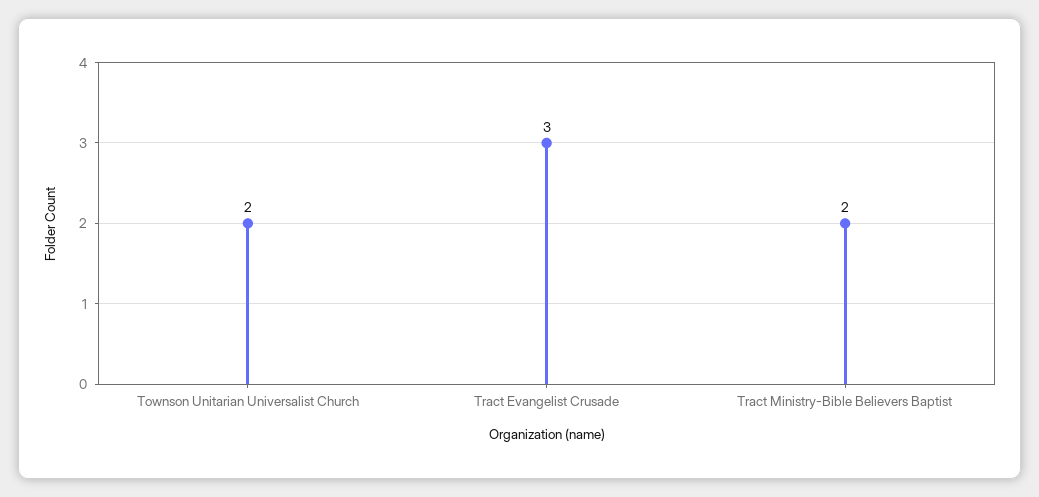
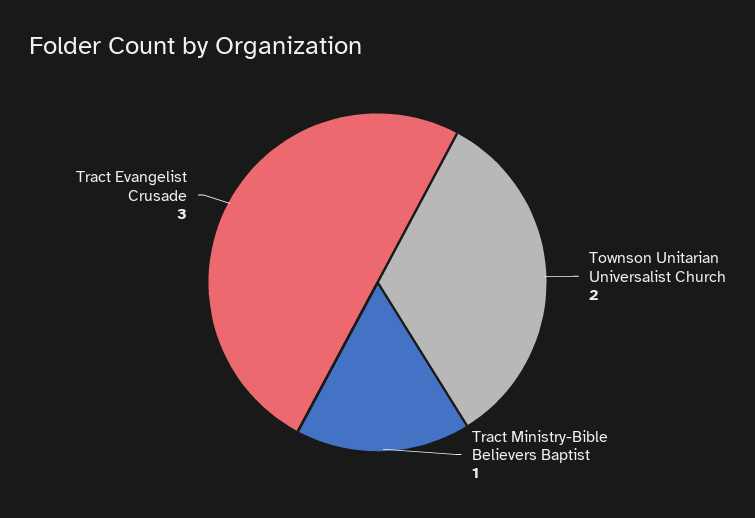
  {
    "Townson Unitarian Universalist Church": 2,
    "Tract Evangelist Crusade": 3,
-   "Tract Ministry-Bible Believers Baptist": 2
+   "Tract Ministry-Bible Believers Baptist": 1
  }

